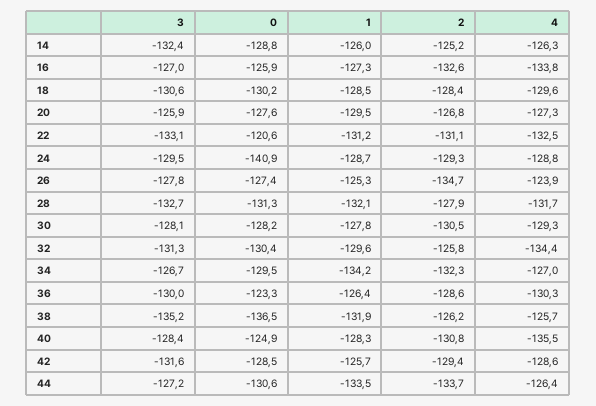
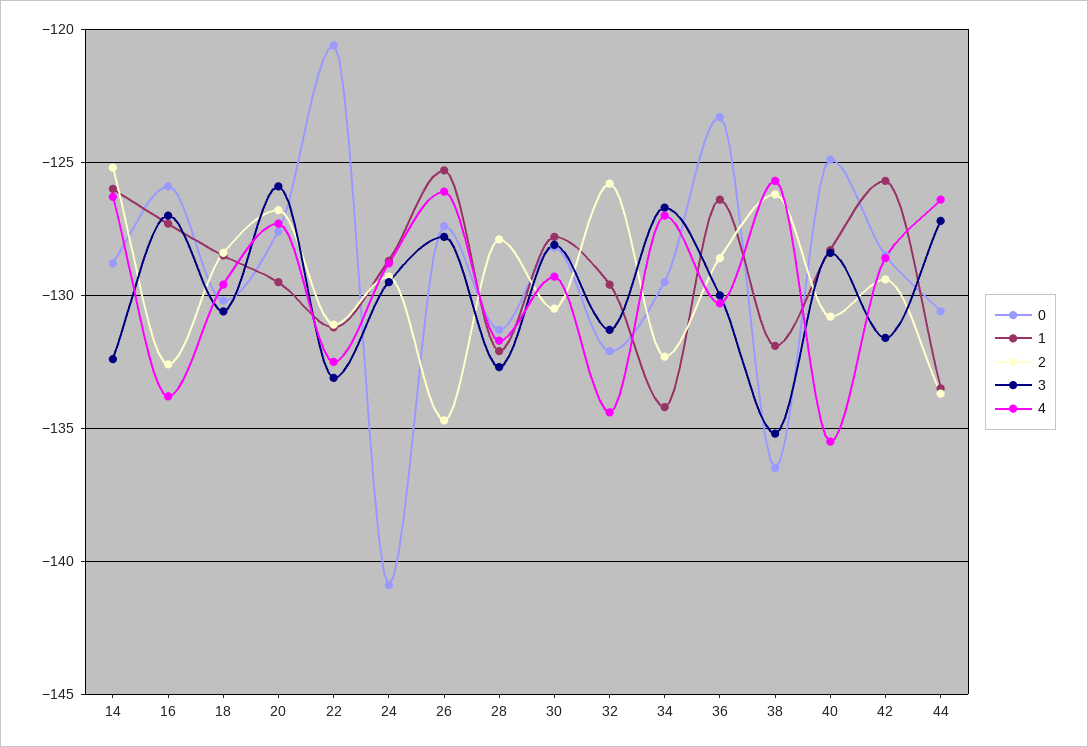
  {
    "3": {
      "14": -132.4,
      "16": -127,
      "18": -130.6,
      "20": -125.9,
      "22": -133.1,
      "24": -129.5,
      "26": -127.8,
      "28": -132.7,
      "30": -128.1,
      "32": -131.3,
      "34": -126.7,
      "36": -130,
      "38": -135.2,
      "40": -128.4,
      "42": -131.6,
      "44": -127.2
    },
    "0": {
      "14": -128.8,
      "16": -125.9,
      "18": -130.2,
      "20": -127.6,
      "22": -120.6,
      "24": -140.9,
      "26": -127.4,
      "28": -131.3,
      "30": -128.2,
-     "32": -130.4,
+     "32": -132,
      "34": -129.5,
      "36": -123.3,
      "38": -136.5,
      "40": -124.9,
      "42": -128.5,
      "44": -130.6
    },
    "1": {
      "14": -126,
      "16": -127.3,
      "18": -128.5,
      "20": -129.5,
      "22": -131.2,
      "24": -128.7,
      "26": -125.3,
      "28": -132.1,
      "30": -127.8,
      "32": -129.6,
      "34": -134.2,
      "36": -126.4,
      "38": -131.9,
      "40": -128.3,
      "42": -125.7,
      "44": -133.5
    },
    "2": {
      "14": -125.2,
      "16": -132.6,
      "18": -128.4,
      "20": -126.8,
      "22": -131.1,
      "24": -129.3,
      "26": -134.7,
      "28": -127.9,
      "30": -130.5,
      "32": -125.8,
      "34": -132.3,
      "36": -128.6,
      "38": -126.2,
      "40": -130.8,
      "42": -129.4,
      "44": -133.7
    },
    "4": {
      "14": -126.3,
      "16": -133.8,
      "18": -129.6,
      "20": -127.3,
      "22": -132.5,
      "24": -128.8,
-     "26": -123.9,
+     "26": -126,
      "28": -131.7,
      "30": -129.3,
      "32": -134.4,
      "34": -127,
      "36": -130.3,
      "38": -125.7,
      "40": -135.5,
      "42": -128.6,
      "44": -126.4
    }
  }

